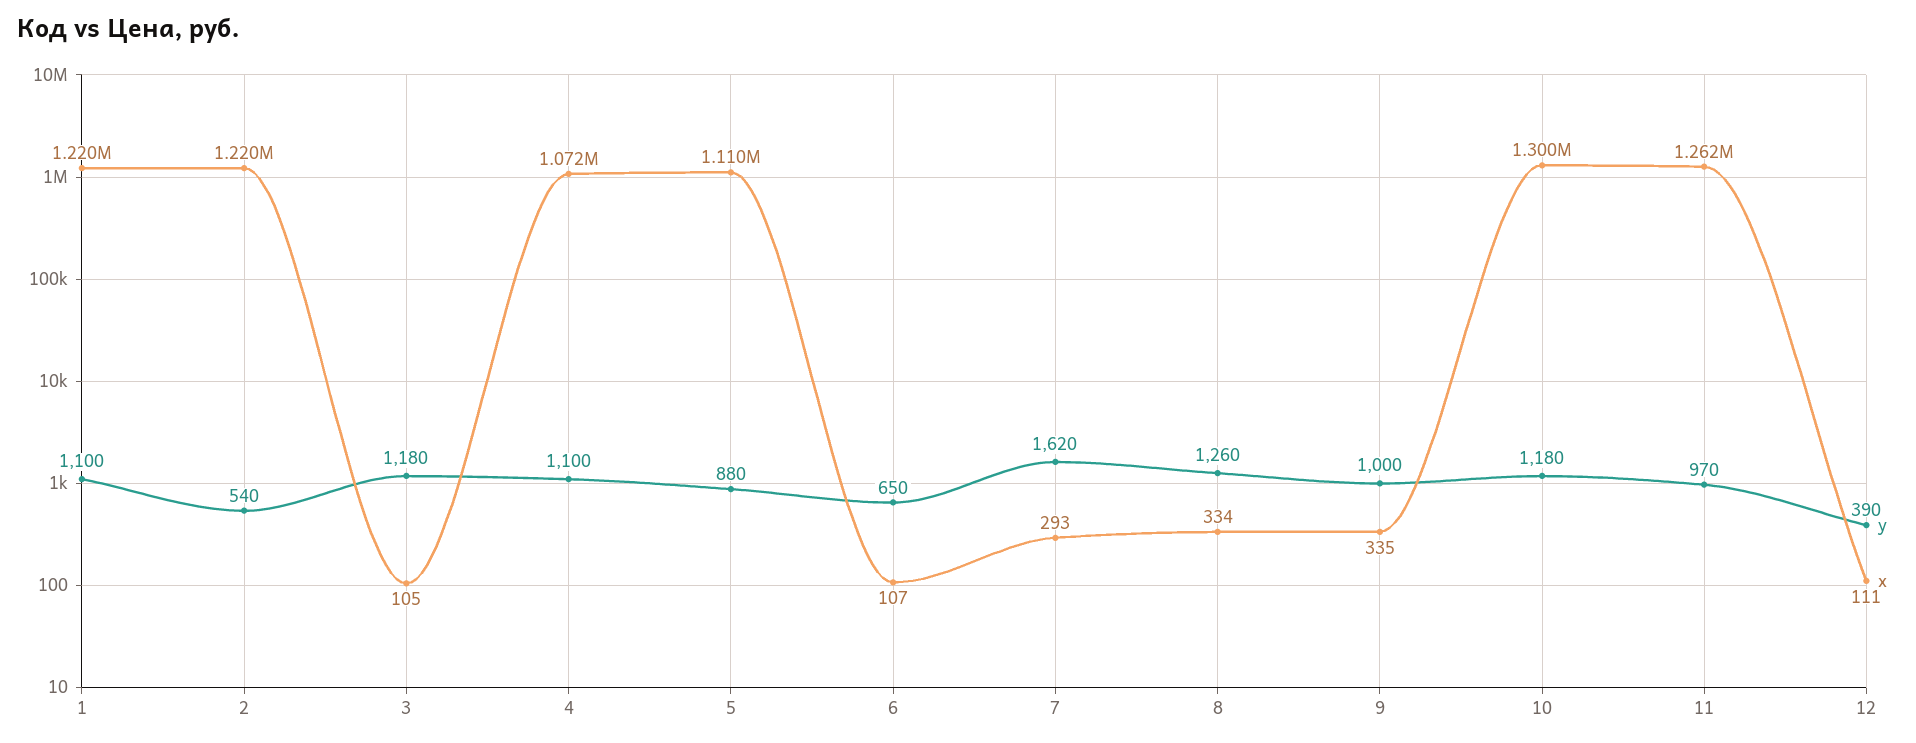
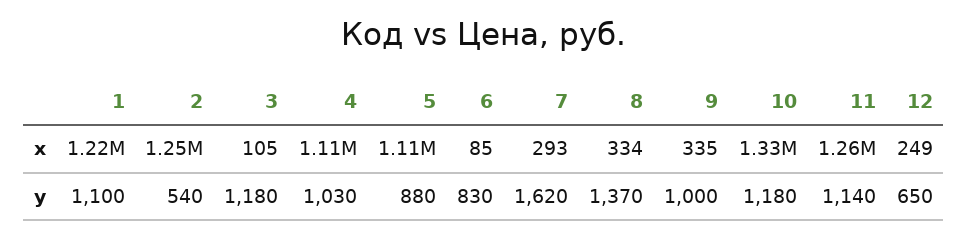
  {
    "y": {
      "1": 1100,
      "2": 540,
      "3": 1180,
-     "4": 1100,
+     "4": 1030,
      "5": 880,
-     "6": 650,
+     "6": 830,
      "7": 1620,
-     "8": 1260,
+     "8": 1370,
      "9": 1000,
      "10": 1180,
-     "11": 970,
+     "11": 1140,
-     "12": 390
+     "12": 650
    },
    "x": {
      "1": 1220000,
-     "2": 1220000,
+     "2": 1250000,
      "3": 105,
-     "4": 1072000,
+     "4": 1110000,
      "5": 1110000,
-     "6": 107,
+     "6": 85,
      "7": 293,
      "8": 334,
      "9": 335,
-     "10": 1300000,
+     "10": 1330000,
      "11": 1262000,
-     "12": 111
+     "12": 249
    }
  }

